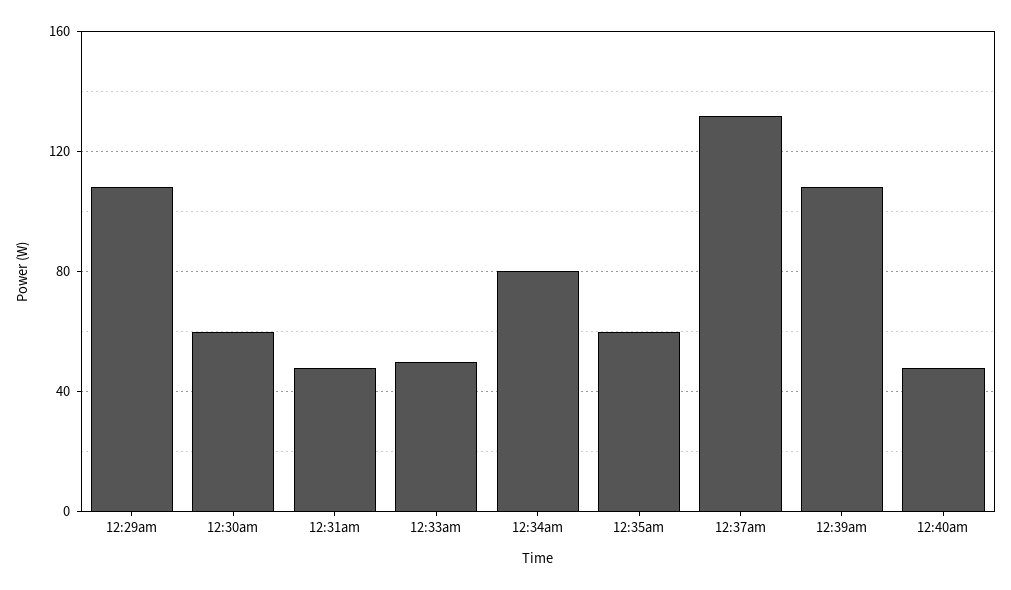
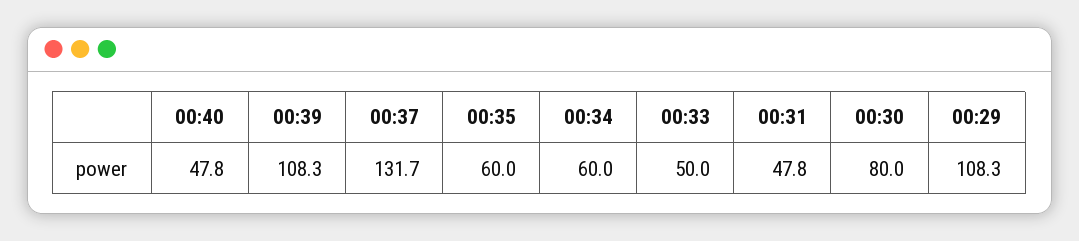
  {
    "12:29am": 108.3,
-   "12:30am": 60,
+   "12:30am": 80,
    "12:31am": 47.8,
    "12:33am": 50,
-   "12:34am": 80,
+   "12:34am": 60,
    "12:35am": 60,
    "12:37am": 131.7,
    "12:39am": 108.3,
    "12:40am": 47.8
  }

